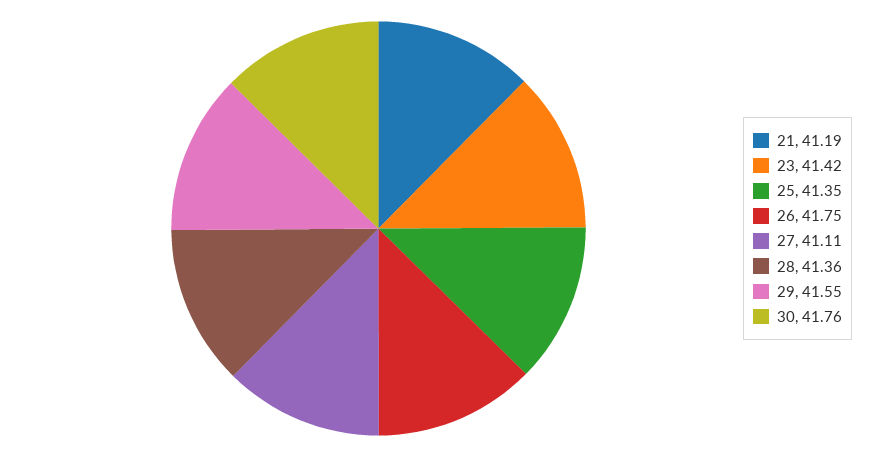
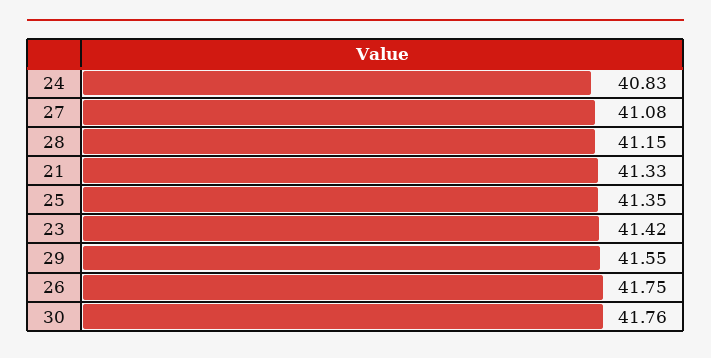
  {
-   "21": 41.19,
+   "21": 41.33,
    "23": 41.42,
    "25": 41.35,
    "26": 41.75,
-   "27": 41.11,
+   "27": 41.08,
-   "28": 41.36,
+   "28": 41.15,
    "29": 41.55,
-   "30": 41.76
+   "30": 41.76,
+   "24": 40.83
  }

